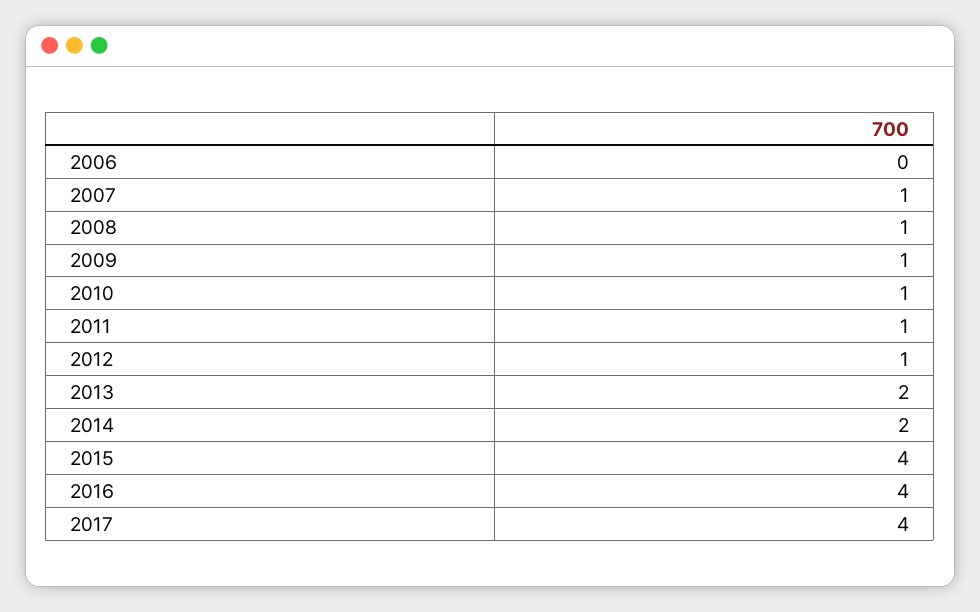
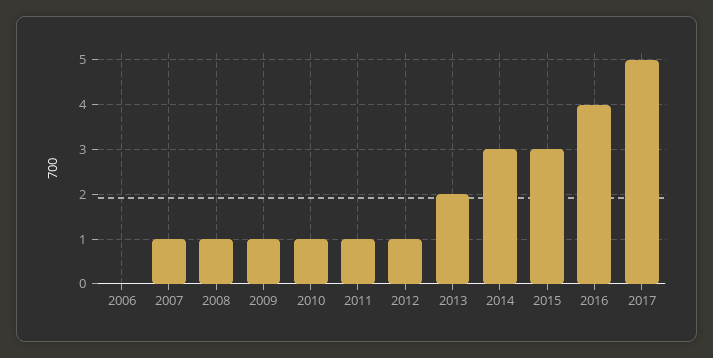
  {
    "2006": 0,
    "2007": 1,
    "2008": 1,
    "2009": 1,
    "2010": 1,
    "2011": 1,
    "2012": 1,
    "2013": 2,
-   "2014": 2,
+   "2014": 3,
-   "2015": 4,
+   "2015": 3,
    "2016": 4,
-   "2017": 4
+   "2017": 5
  }

